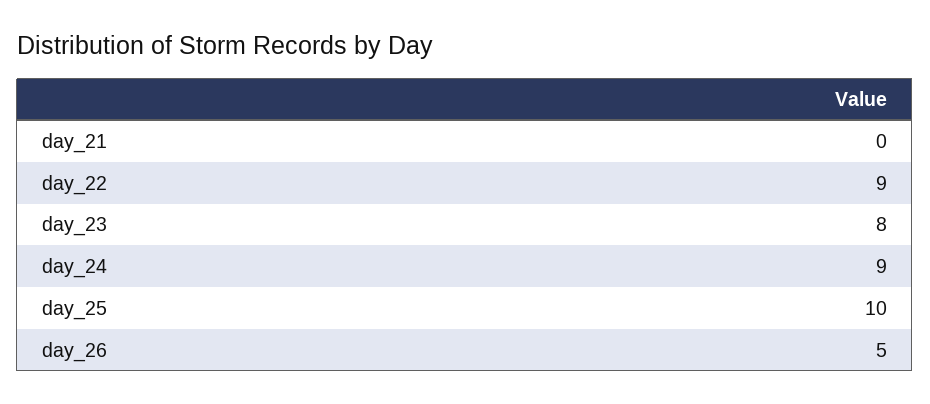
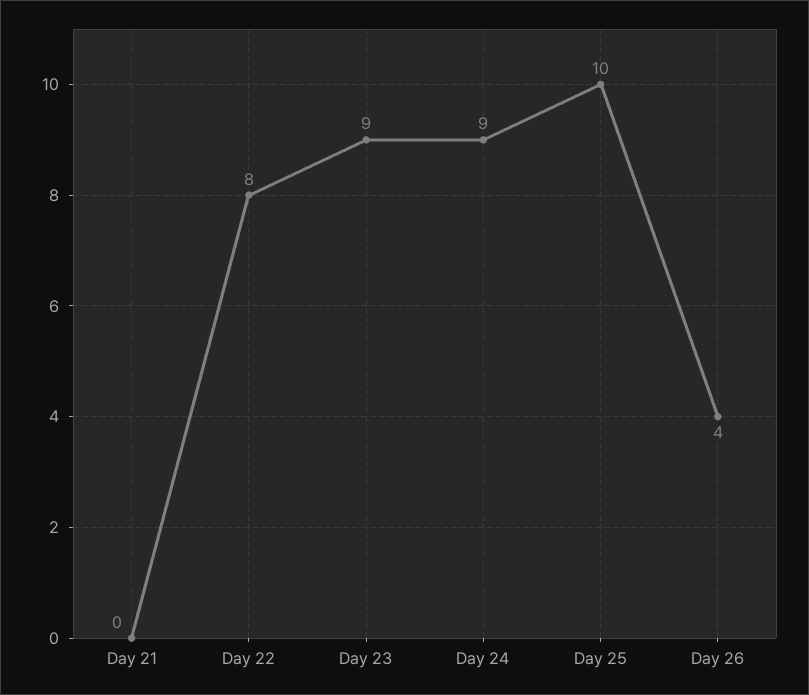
  {
    "day_21": 0,
-   "day_22": 9,
+   "day_22": 8,
-   "day_23": 8,
+   "day_23": 9,
    "day_24": 9,
    "day_25": 10,
-   "day_26": 5
+   "day_26": 4
  }

